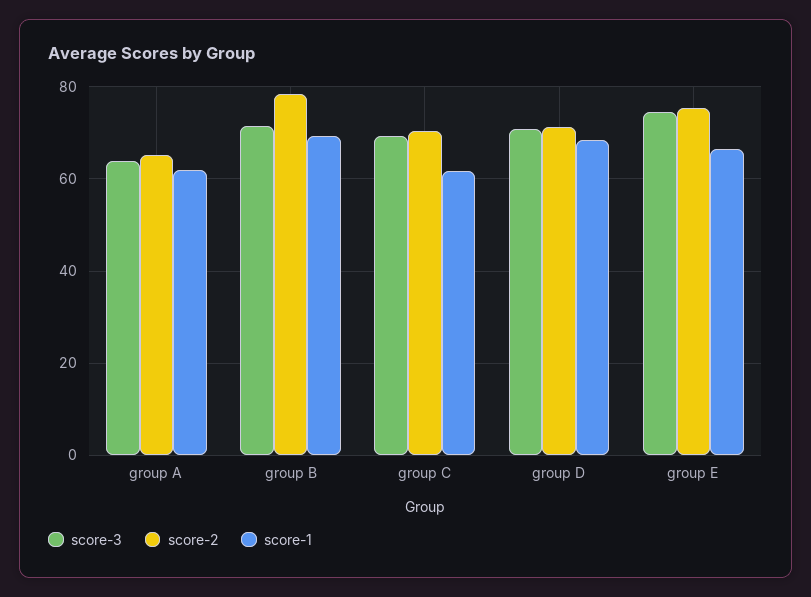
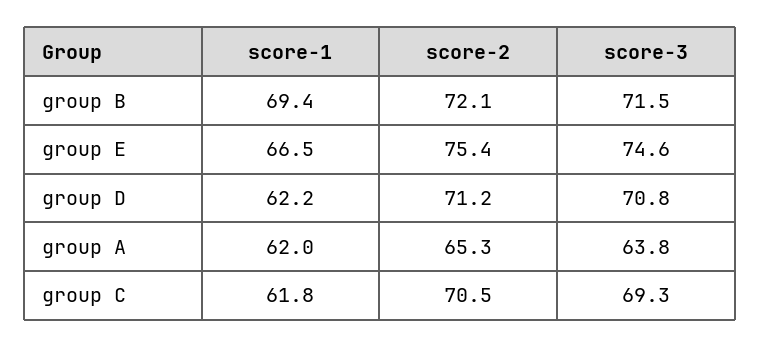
  {
    "score-3": {
      "group A": 63.8,
      "group B": 71.5,
      "group C": 69.3,
      "group D": 70.8,
      "group E": 74.6
    },
    "score-2": {
      "group A": 65.3,
-     "group B": 78,
+     "group B": 72.1,
      "group C": 70.5,
      "group D": 71.2,
      "group E": 75.4
    },
    "score-1": {
      "group A": 62,
      "group B": 69.4,
      "group C": 61.8,
-     "group D": 68,
+     "group D": 62.2,
      "group E": 66.5
    }
  }

